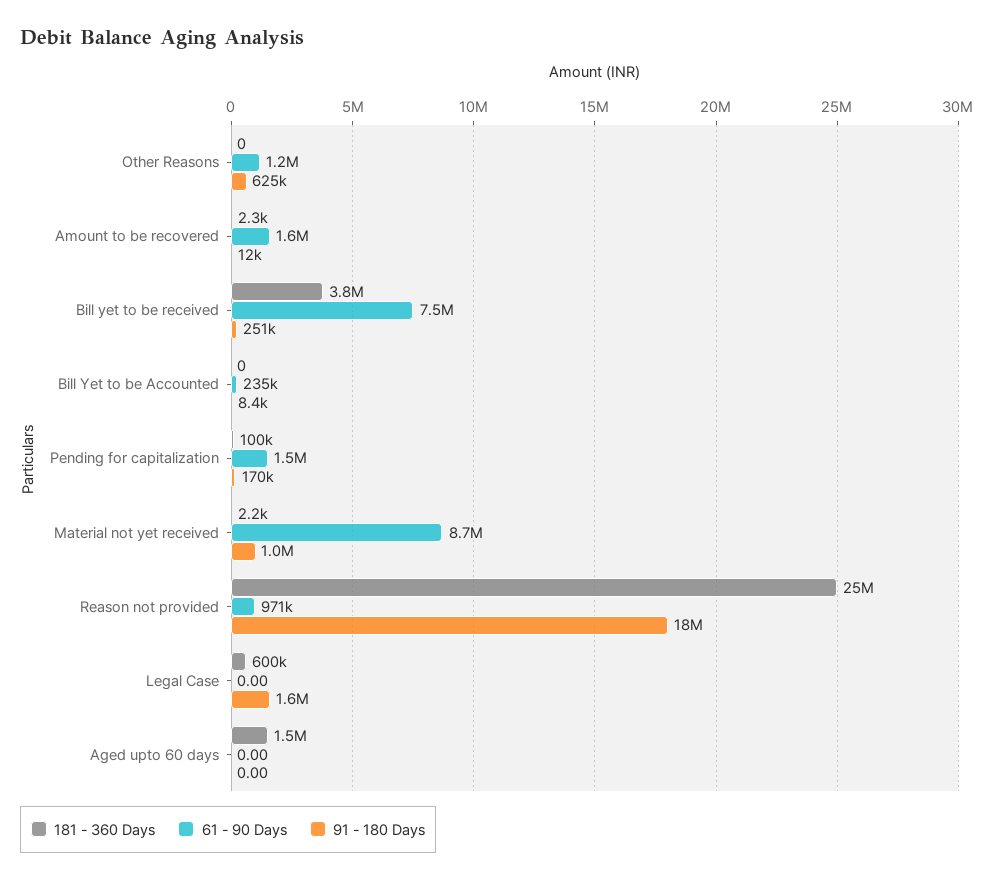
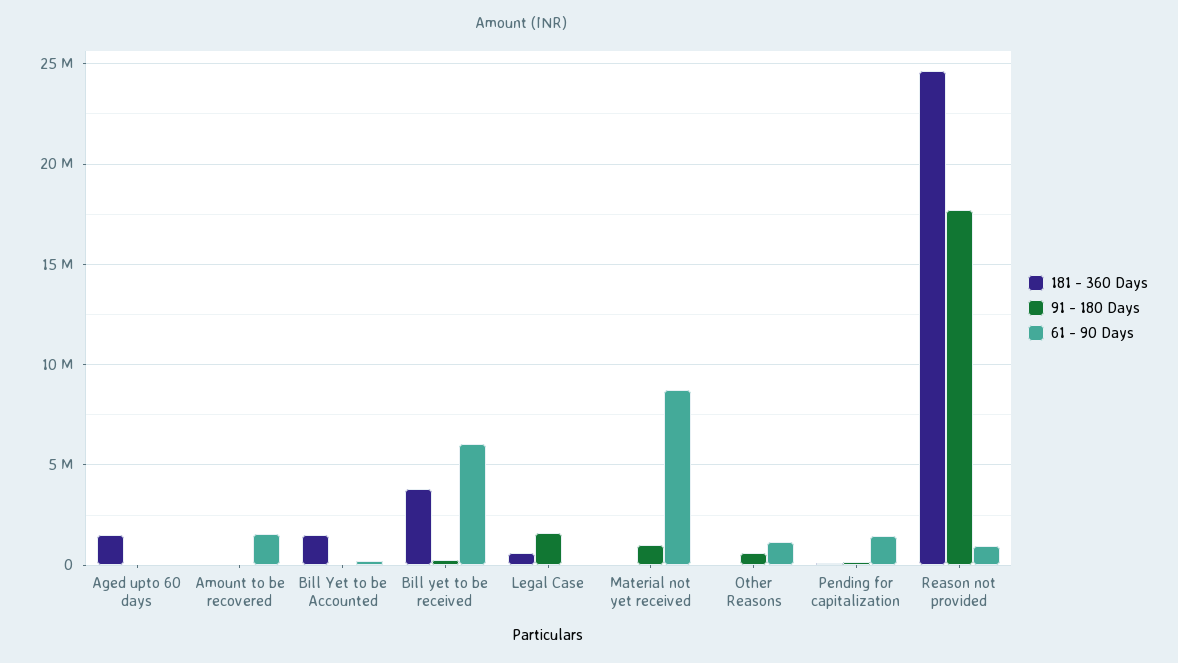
  {
    "181 - 360 Days": {
      "Other Reasons": 0,
      "Amount to be recovered": 2300,
      "Bill yet to be received": 3800000,
-     "Bill Yet to be Accounted": 0,
+     "Bill Yet to be Accounted": 1500000,
      "Pending for capitalization": 100000,
      "Material not yet received": 2200,
      "Reason not provided": 25000000,
      "Legal Case": 600000,
      "Aged upto 60 days": 1500000
    },
    "61 - 90 Days": {
      "Other Reasons": 1200000,
      "Amount to be recovered": 1600000,
-     "Bill yet to be received": 7500000,
+     "Bill yet to be received": 6000000,
      "Bill Yet to be Accounted": 235000,
      "Pending for capitalization": 1500000,
      "Material not yet received": 8700000,
      "Reason not provided": 971000,
      "Legal Case": 0,
      "Aged upto 60 days": 0
    },
    "91 - 180 Days": {
      "Other Reasons": 625000,
      "Amount to be recovered": 12000,
      "Bill yet to be received": 251000,
      "Bill Yet to be Accounted": 8400,
      "Pending for capitalization": 170000,
      "Material not yet received": 1000000,
      "Reason not provided": 18000000,
      "Legal Case": 1600000,
      "Aged upto 60 days": 0
    }
  }

